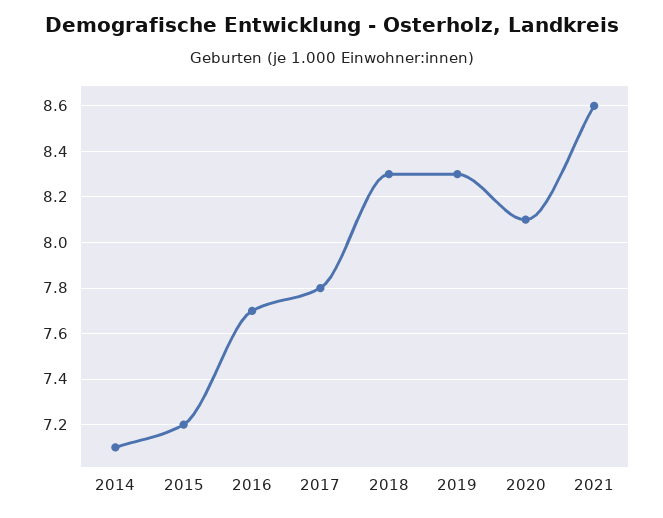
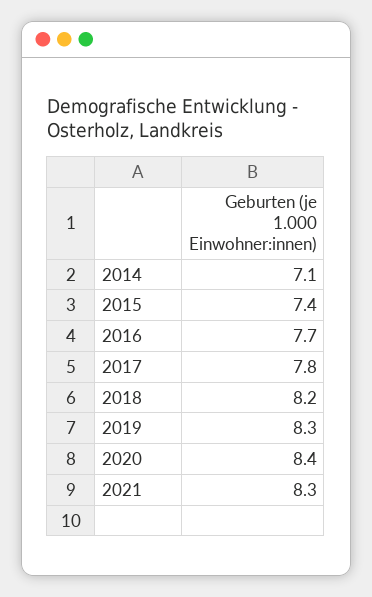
  {
    "2014": 7.1,
-   "2015": 7.2,
+   "2015": 7.4,
    "2016": 7.7,
    "2017": 7.8,
-   "2018": 8.3,
+   "2018": 8.2,
    "2019": 8.3,
-   "2020": 8.1,
+   "2020": 8.4,
-   "2021": 8.6
+   "2021": 8.3
  }

